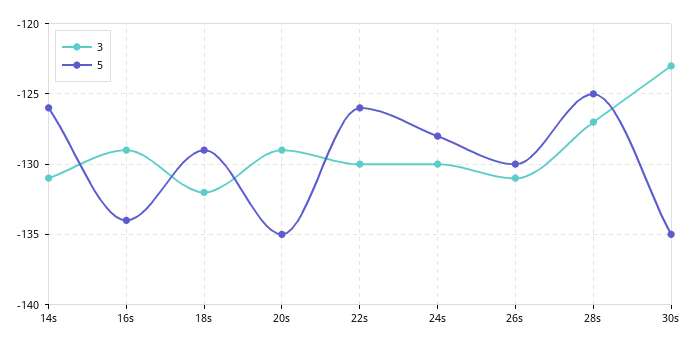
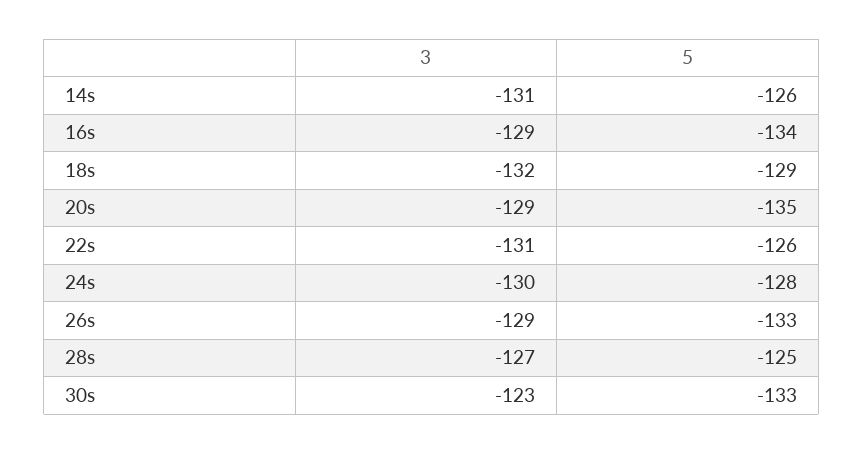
  {
    "3": {
      "14s": -131,
      "16s": -129,
      "18s": -132,
      "20s": -129,
-     "22s": -130,
+     "22s": -131,
      "24s": -130,
-     "26s": -131,
+     "26s": -129,
      "28s": -127,
      "30s": -123
    },
    "5": {
      "14s": -126,
      "16s": -134,
      "18s": -129,
      "20s": -135,
      "22s": -126,
      "24s": -128,
-     "26s": -130,
+     "26s": -133,
      "28s": -125,
-     "30s": -135
+     "30s": -133
    }
  }

